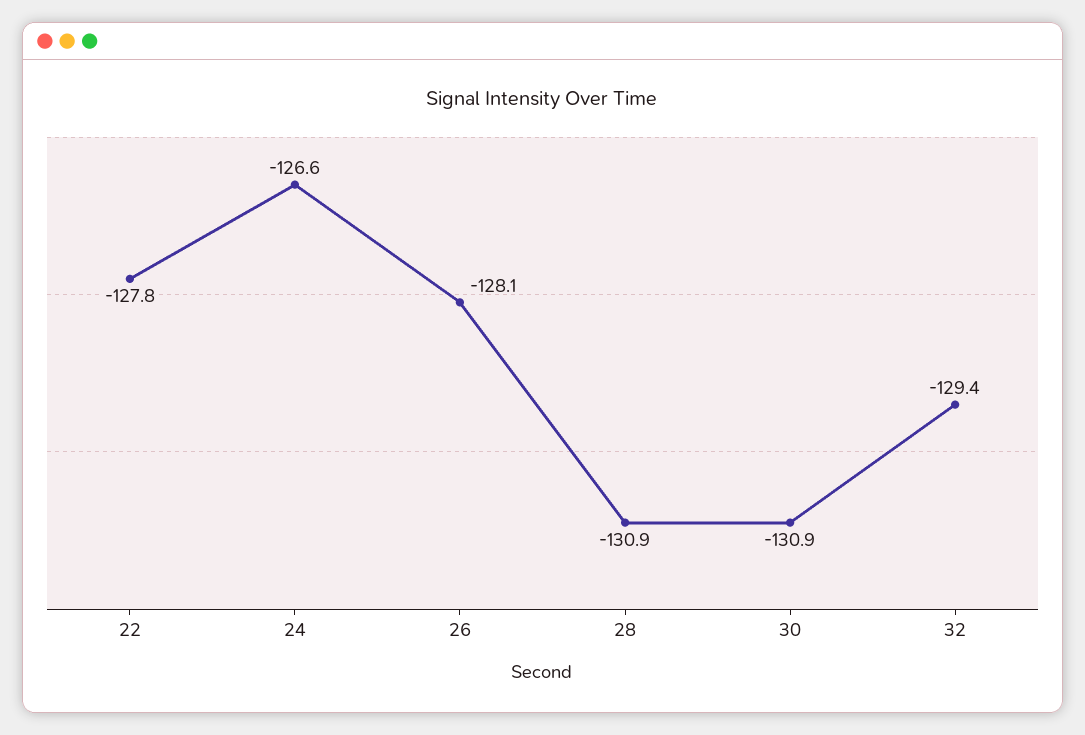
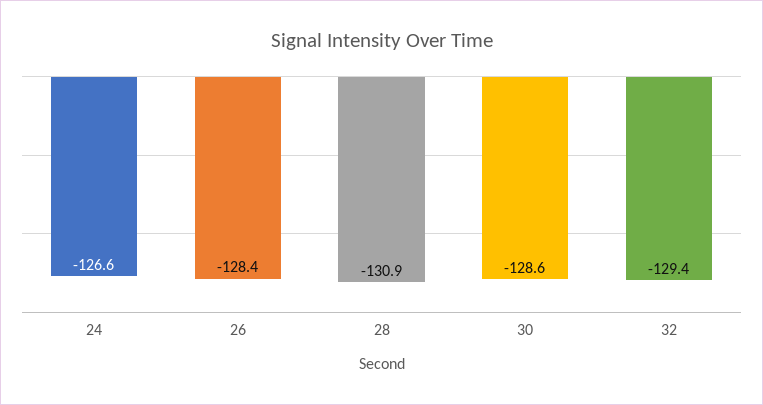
  {
-   "22": -127.8,
    "24": -126.6,
-   "26": -128.1,
+   "26": -128.4,
    "28": -130.9,
-   "30": -130.9,
+   "30": -128.6,
    "32": -129.4
  }

